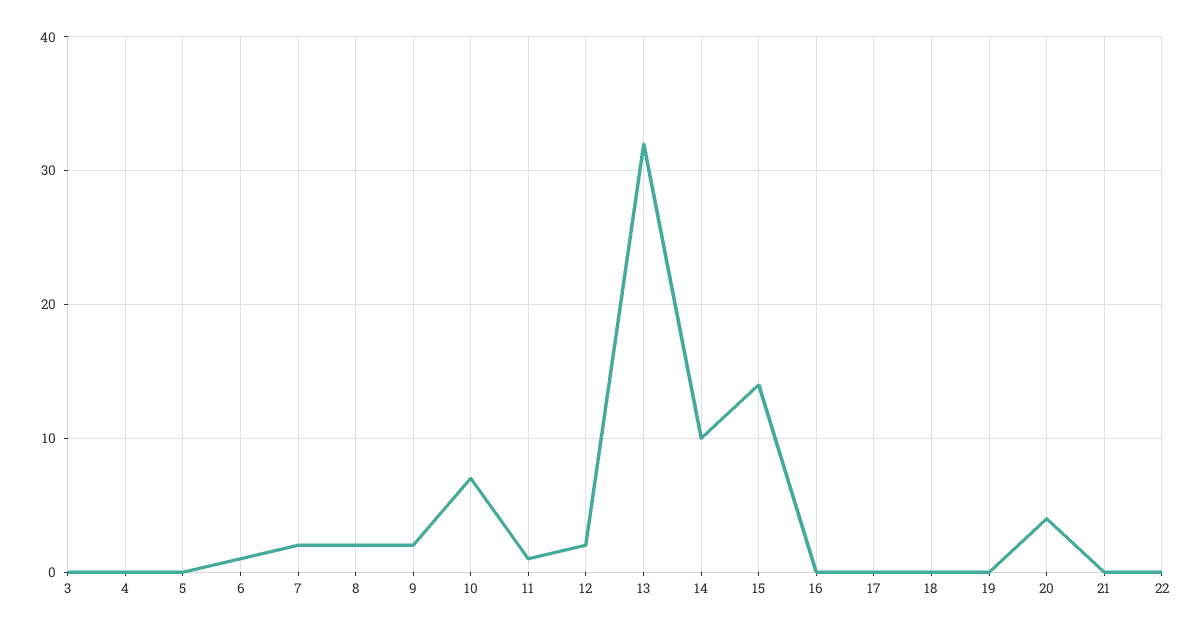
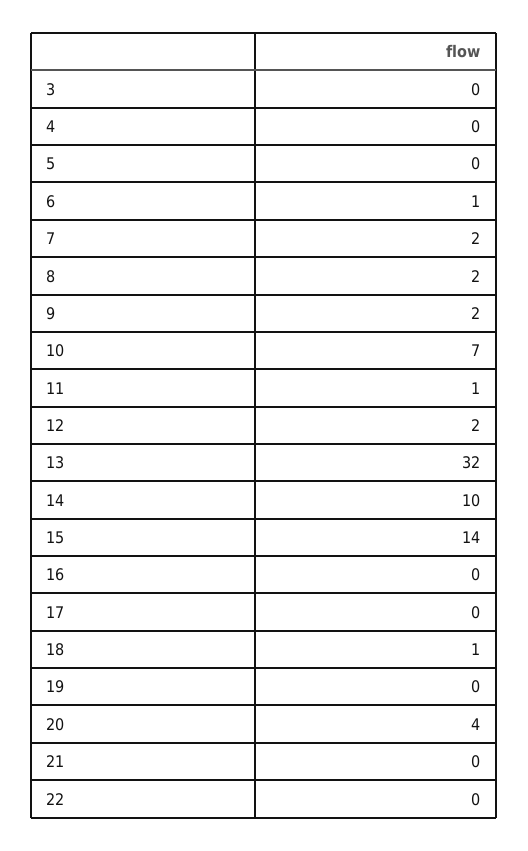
  {
    "3": 0,
    "4": 0,
    "5": 0,
    "6": 1,
    "7": 2,
    "8": 2,
    "9": 2,
    "10": 7,
    "11": 1,
    "12": 2,
    "13": 32,
    "14": 10,
    "15": 14,
    "16": 0,
    "17": 0,
-   "18": 0,
+   "18": 1,
    "19": 0,
    "20": 4,
    "21": 0,
    "22": 0
  }

